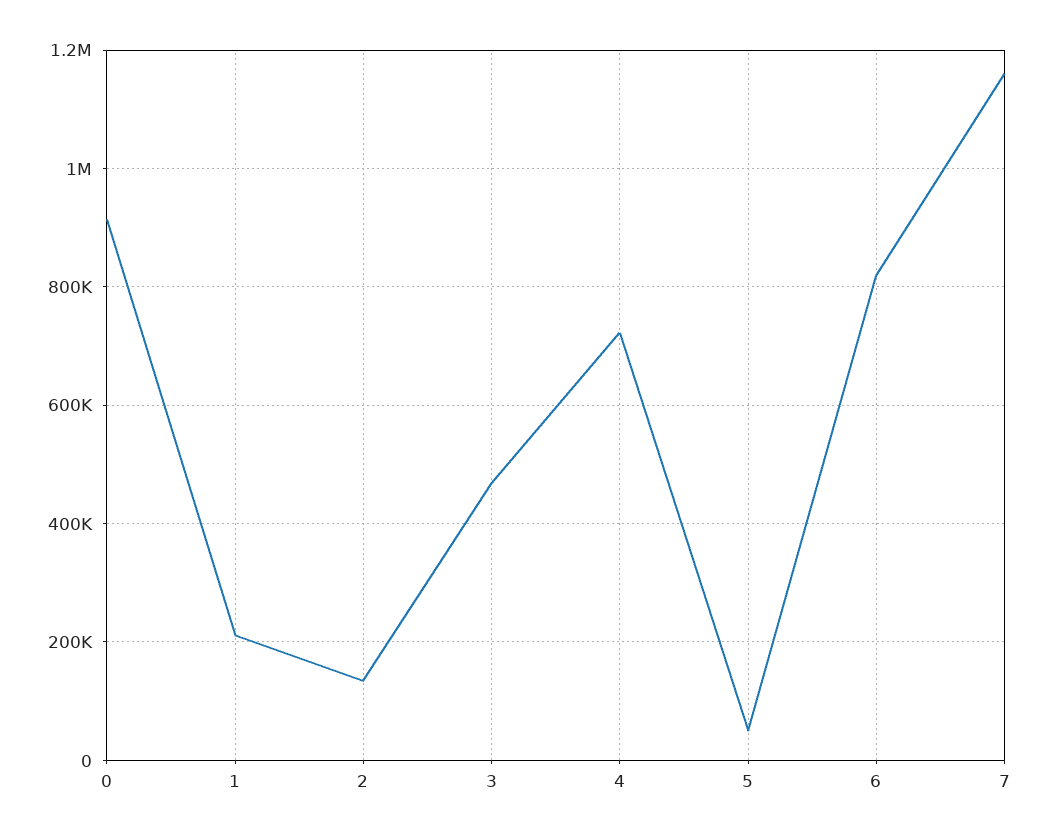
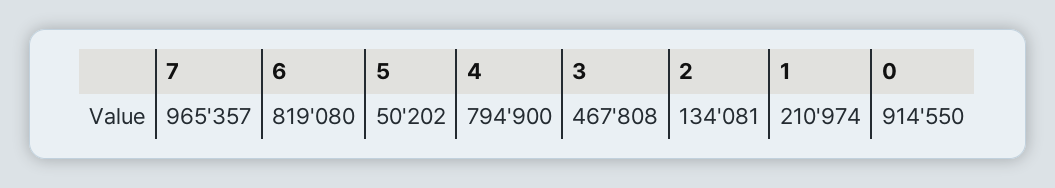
  {
    "0": 914550,
    "1": 210974,
    "2": 134081,
    "3": 467808,
-   "4": 720000,
+   "4": 794900,
    "5": 50202,
    "6": 819080,
-   "7": 1160000
+   "7": 965357
  }

